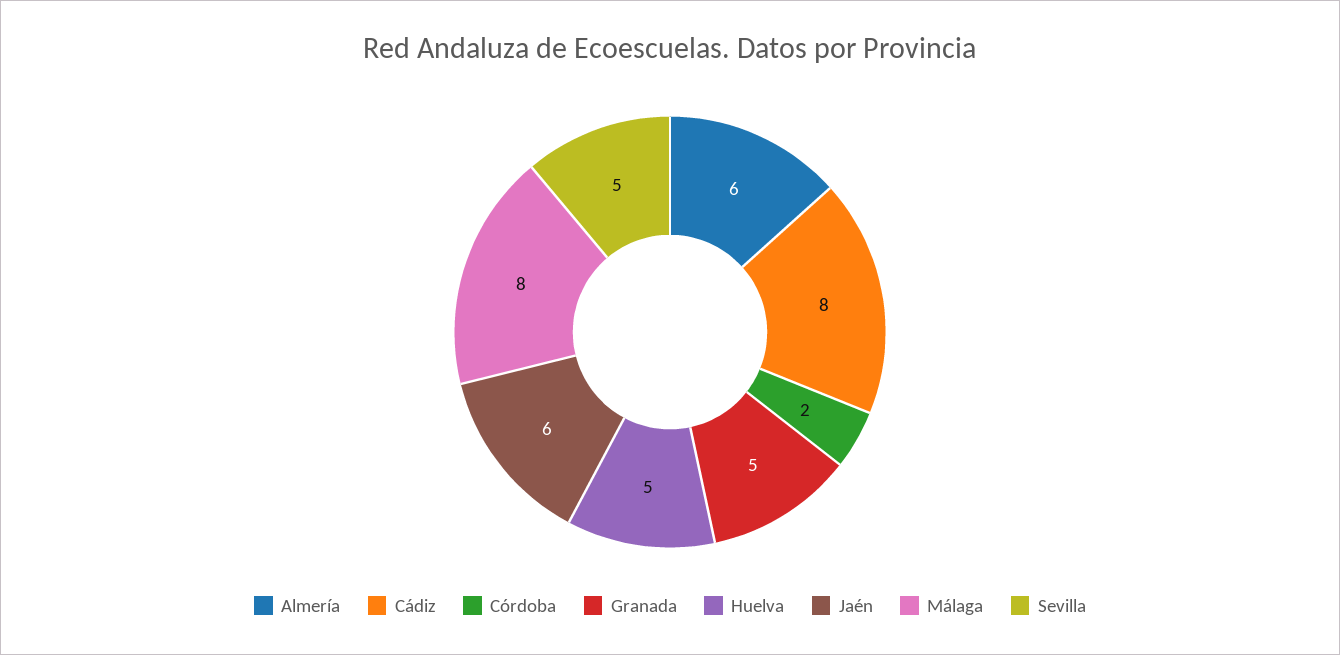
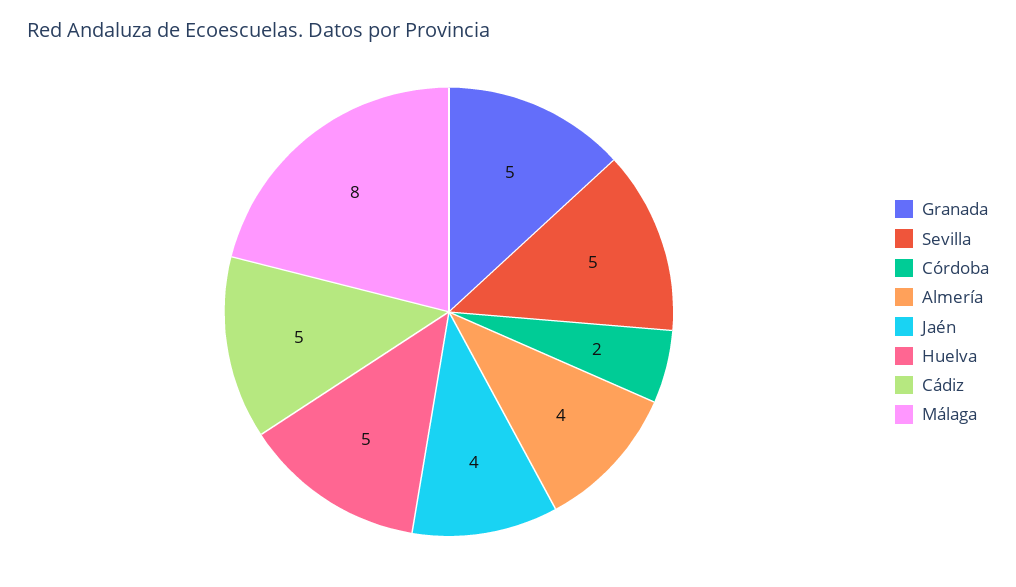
  {
-   "Almería": 6,
+   "Almería": 4,
-   "Cádiz": 8,
+   "Cádiz": 5,
    "Córdoba": 2,
    "Granada": 5,
    "Huelva": 5,
-   "Jaén": 6,
+   "Jaén": 4,
    "Málaga": 8,
    "Sevilla": 5
  }

